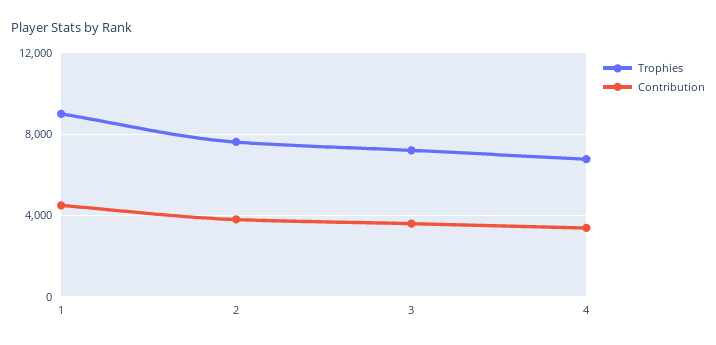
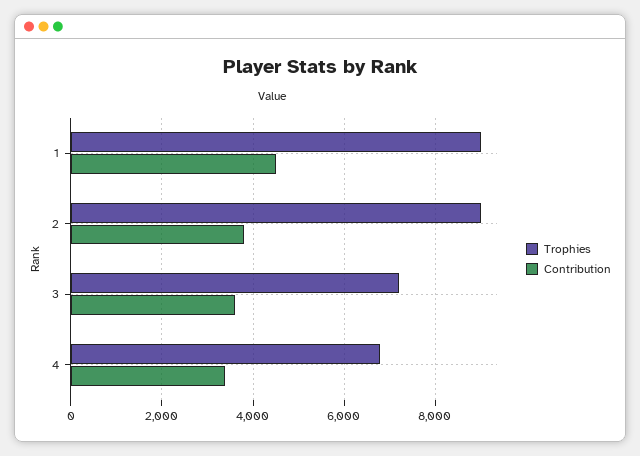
  {
    "Trophies": {
      "1": 9000,
-     "2": 7500,
+     "2": 9000,
      "3": 7200,
      "4": 6800
    },
    "Contribution": {
      "1": 4600,
      "2": 3800,
      "3": 3600,
      "4": 3400
    }
  }

